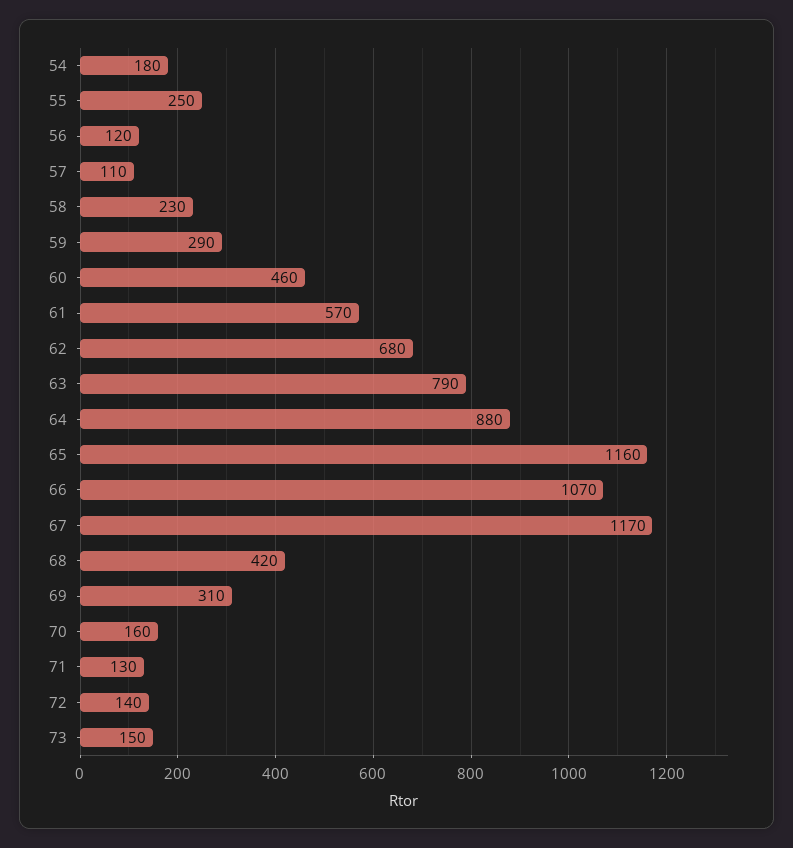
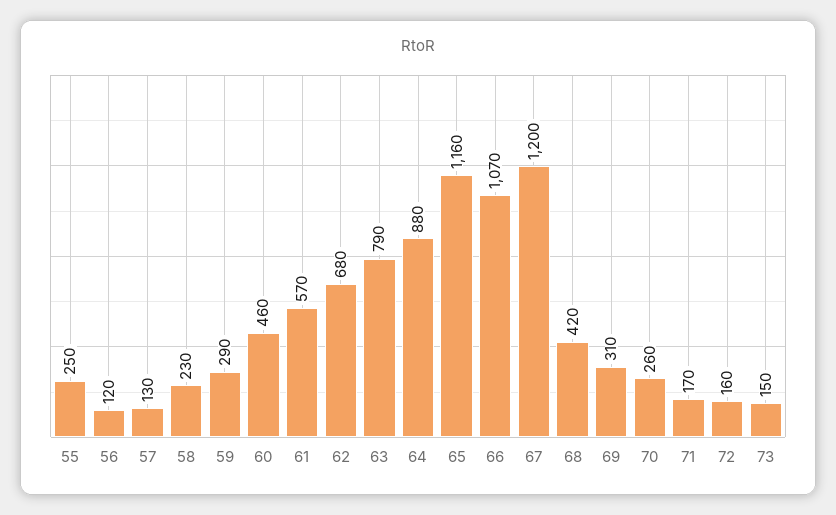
  {
-   "54": 180,
    "55": 250,
    "56": 120,
-   "57": 110,
+   "57": 130,
    "58": 230,
    "59": 290,
    "60": 460,
    "61": 570,
    "62": 680,
    "63": 790,
    "64": 880,
    "65": 1160,
    "66": 1070,
-   "67": 1170,
+   "67": 1200,
    "68": 420,
    "69": 310,
-   "70": 160,
+   "70": 260,
-   "71": 130,
+   "71": 170,
-   "72": 140,
+   "72": 160,
    "73": 150
  }

